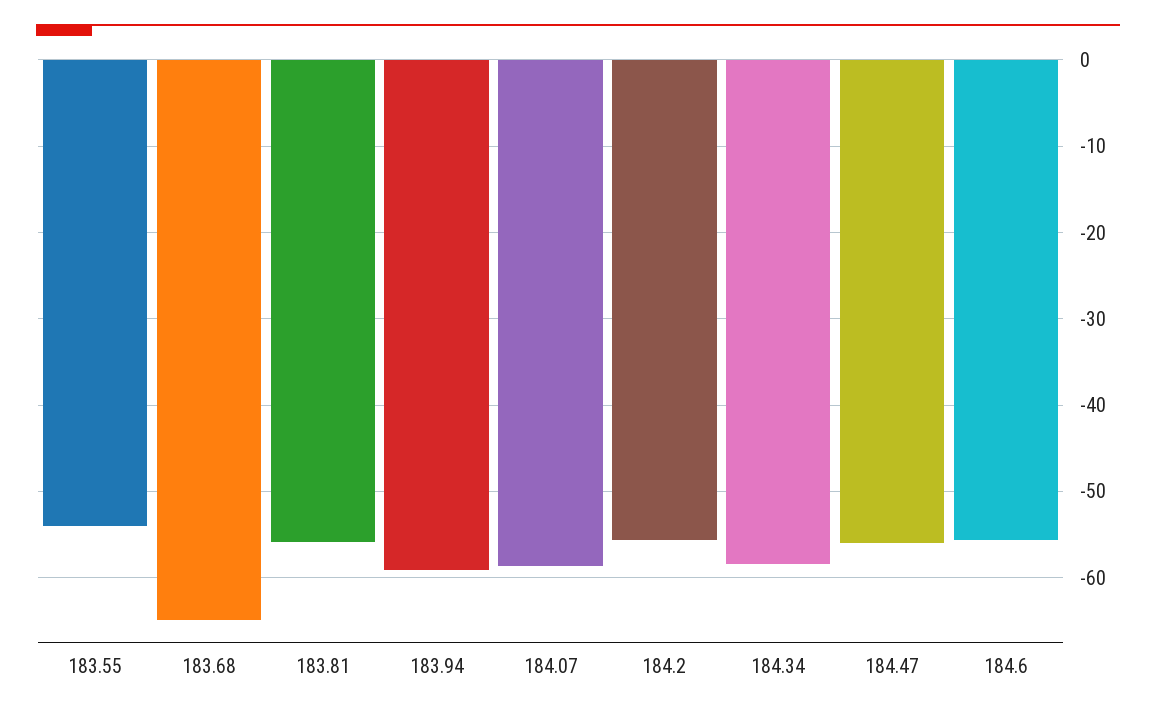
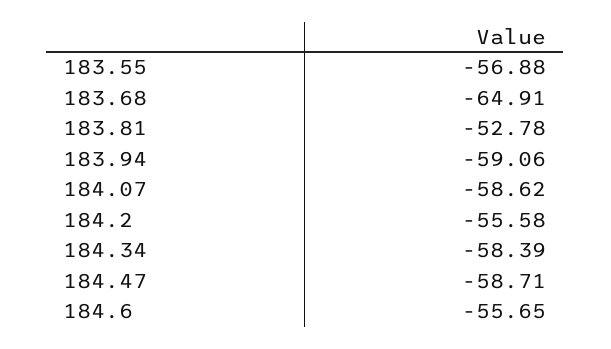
  {
-   "183.55": -54,
+   "183.55": -56.88,
    "183.68": -64.91,
-   "183.81": -56,
+   "183.81": -52.78,
    "183.94": -59.06,
    "184.07": -58.62,
    "184.2": -55.58,
    "184.34": -58.39,
-   "184.47": -56,
+   "184.47": -58.71,
    "184.6": -55.65
  }

